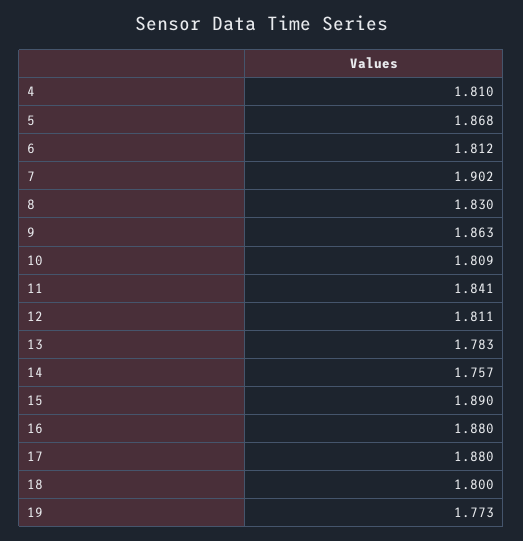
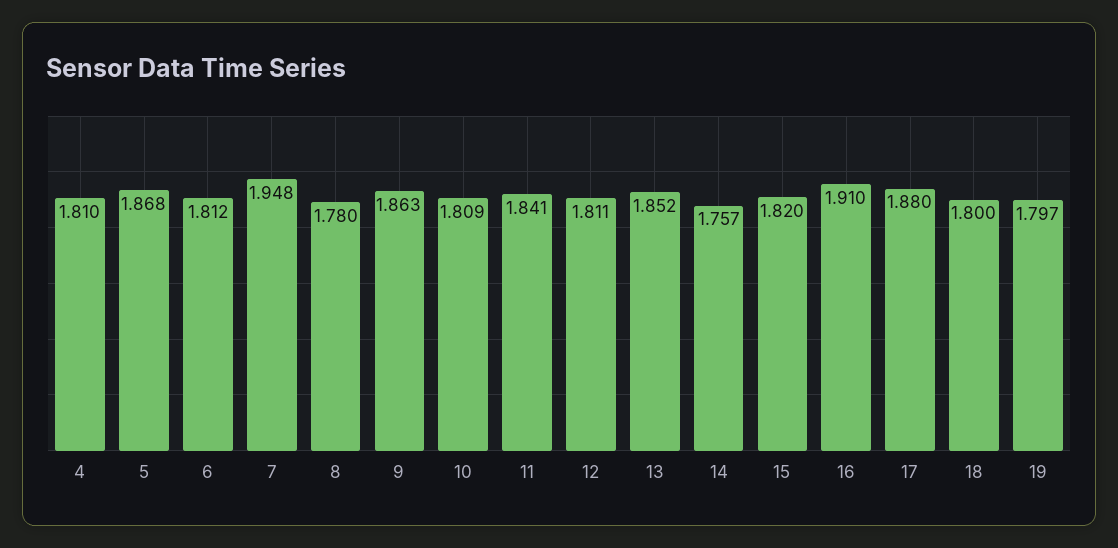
  {
    "4": 1.81,
    "5": 1.868,
    "6": 1.812,
-   "7": 1.902,
+   "7": 1.948,
-   "8": 1.83,
+   "8": 1.78,
    "9": 1.863,
    "10": 1.809,
    "11": 1.841,
    "12": 1.811,
-   "13": 1.783,
+   "13": 1.852,
    "14": 1.757,
-   "15": 1.89,
+   "15": 1.82,
-   "16": 1.88,
+   "16": 1.91,
    "17": 1.88,
    "18": 1.8,
-   "19": 1.773
+   "19": 1.797
  }

